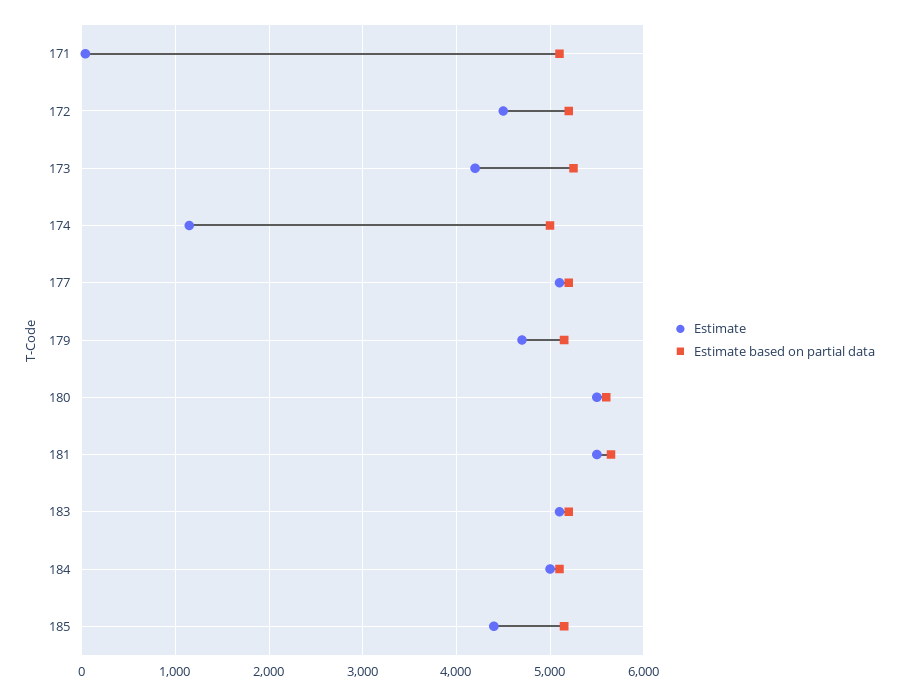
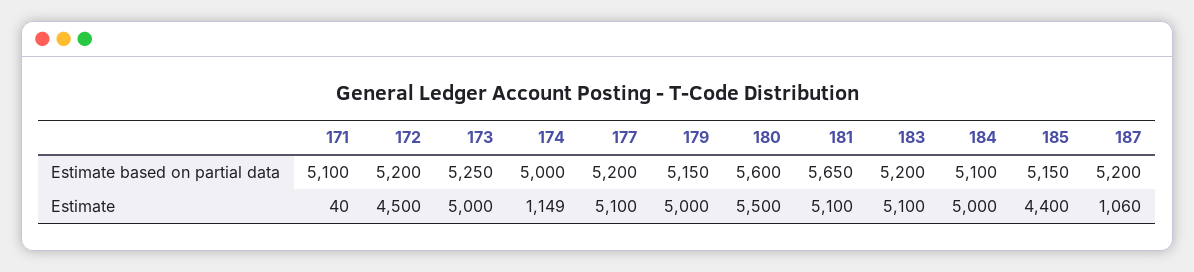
  {
    "Estimate": {
      "171": 40,
      "172": 4500,
-     "173": 4200,
+     "173": 5000,
      "174": 1149,
      "177": 5100,
-     "179": 4700,
+     "179": 5000,
      "180": 5500,
-     "181": 5500,
+     "181": 5100,
      "183": 5100,
      "184": 5000,
-     "185": 4400
+     "185": 4400,
+     "187": 1060
    },
    "Estimate based on partial data": {
      "171": 5100,
      "172": 5200,
      "173": 5250,
      "174": 5000,
      "177": 5200,
      "179": 5150,
      "180": 5600,
      "181": 5650,
      "183": 5200,
      "184": 5100,
-     "185": 5150
+     "185": 5150,
+     "187": 5200
    }
  }

